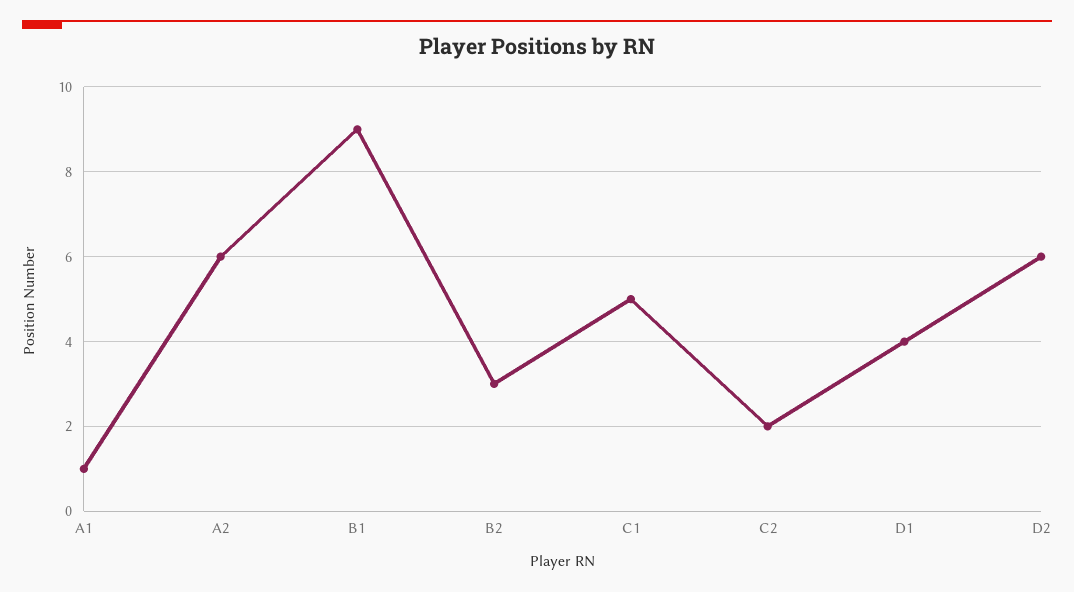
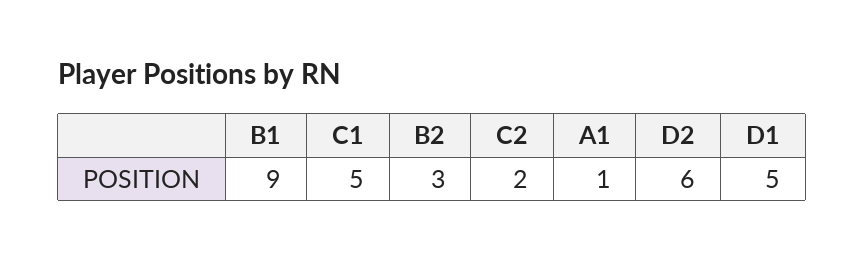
  {
    "A1": 1,
-   "A2": 6,
    "B1": 9,
    "B2": 3,
    "C1": 5,
    "C2": 2,
-   "D1": 4,
+   "D1": 5,
    "D2": 6
  }

